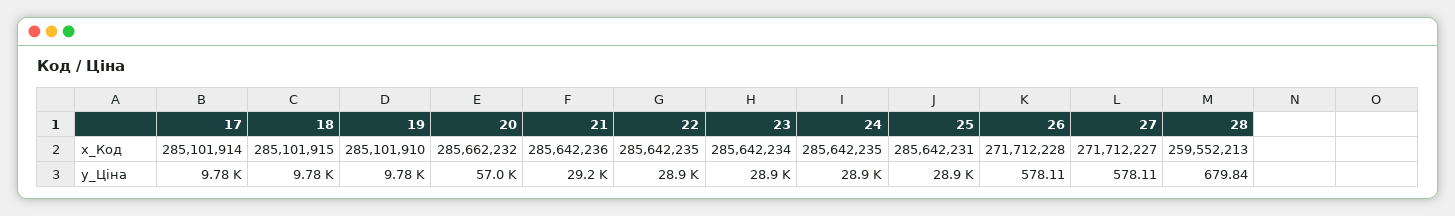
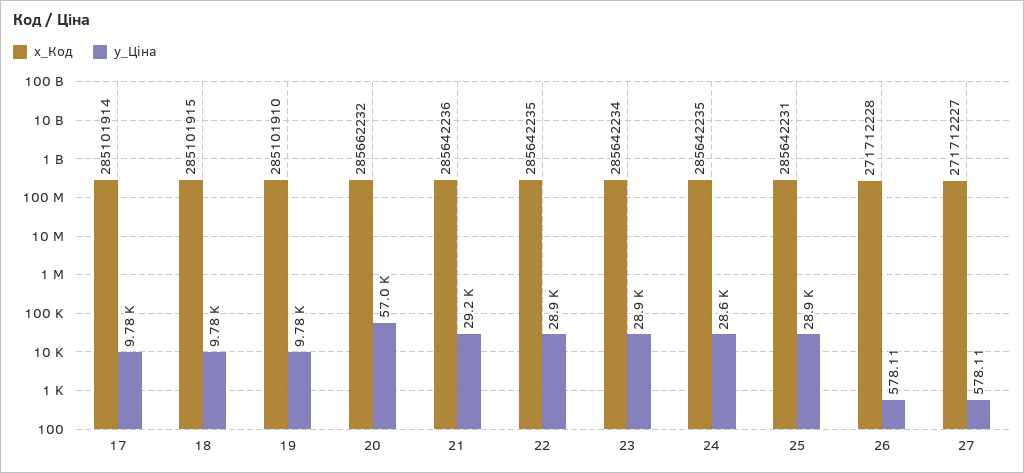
  {
    "x_Код": {
      "17": 285101914,
      "18": 285101915,
      "19": 285101910,
      "20": 285662232,
      "21": 285642236,
      "22": 285642235,
      "23": 285642234,
      "24": 285642235,
      "25": 285642231,
      "26": 271712228,
-     "27": 271712227,
+     "27": 271712227
-     "28": 259552213
    },
    "y_Ціна": {
      "17": 9780,
      "18": 9780,
      "19": 9780,
      "20": 57000,
      "21": 29200,
      "22": 28900,
      "23": 28900,
-     "24": 28900,
+     "24": 28600,
      "25": 28900,
      "26": 578.11,
-     "27": 578.11,
+     "27": 578.11
-     "28": 679.84
    }
  }

